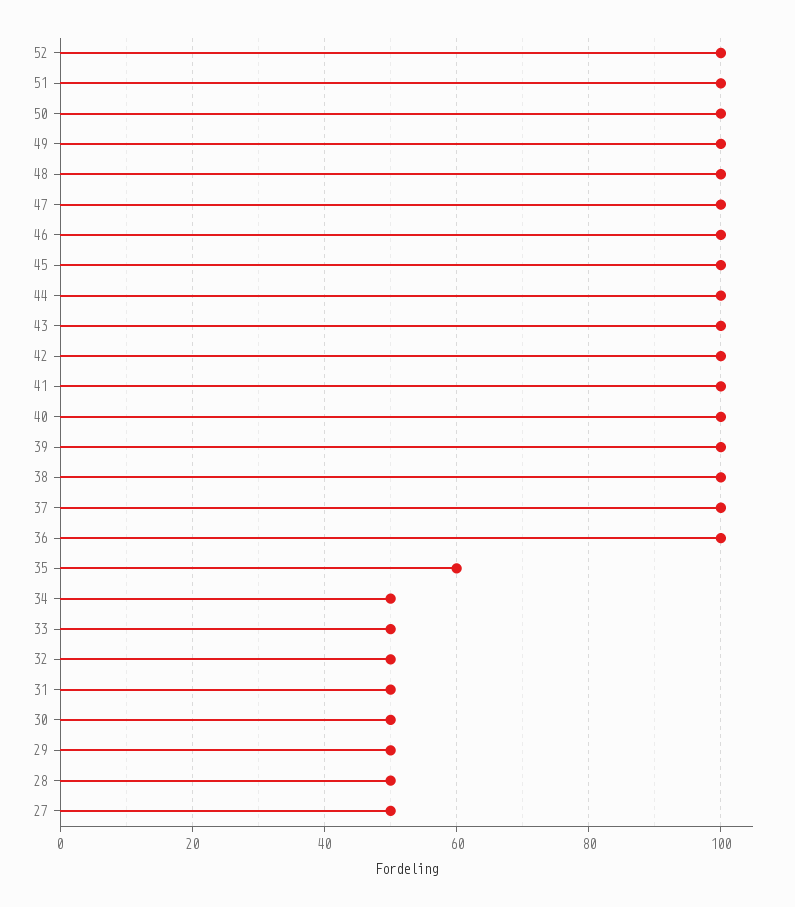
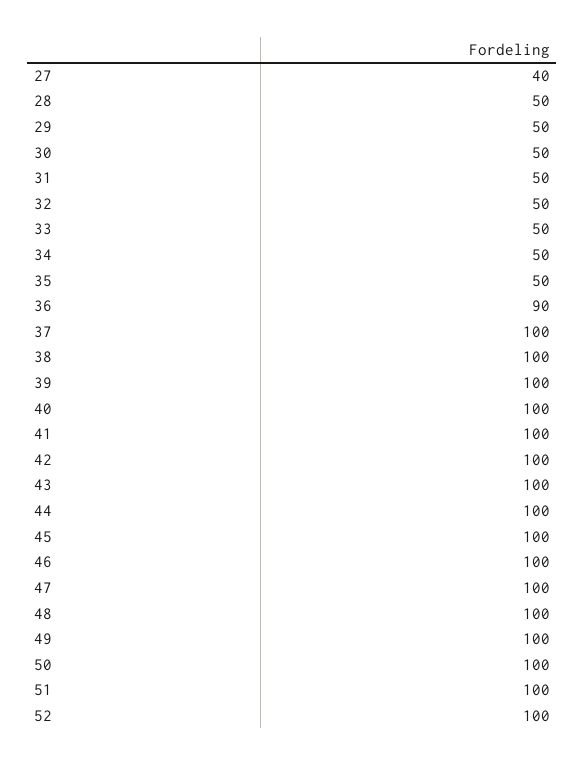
  {
    "52": 100,
    "51": 100,
    "50": 100,
    "49": 100,
    "48": 100,
    "47": 100,
    "46": 100,
    "45": 100,
    "44": 100,
    "43": 100,
    "42": 100,
    "41": 100,
    "40": 100,
    "39": 100,
    "38": 100,
    "37": 100,
-   "36": 100,
+   "36": 90,
-   "35": 60,
+   "35": 50,
    "34": 50,
    "33": 50,
    "32": 50,
    "31": 50,
    "30": 50,
    "29": 50,
    "28": 50,
-   "27": 50
+   "27": 40
  }

